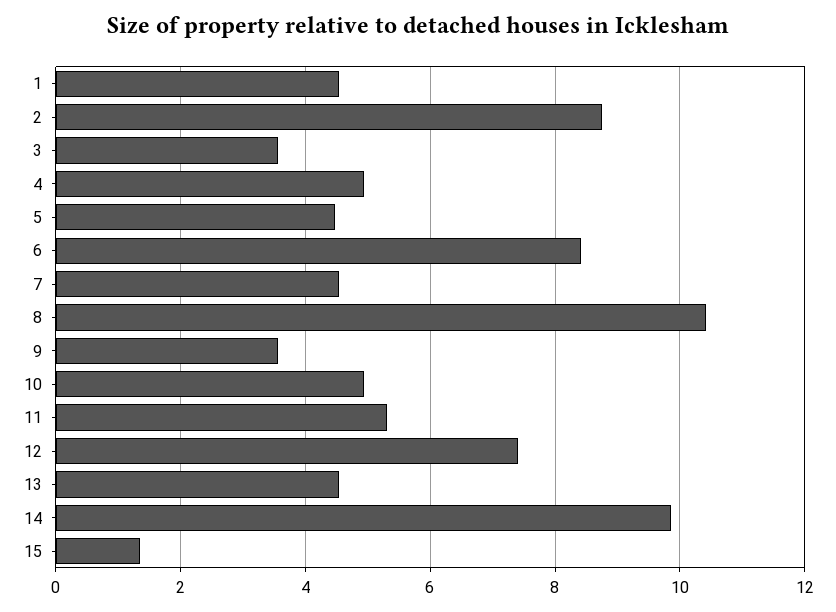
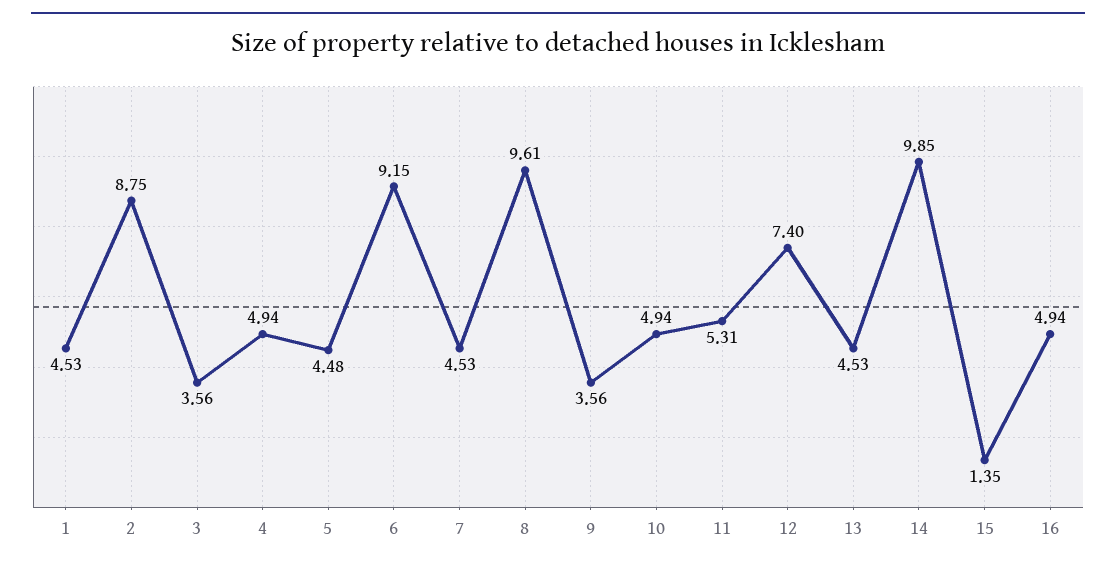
  {
    "1": 4.53,
    "2": 8.75,
    "3": 3.56,
    "4": 4.94,
    "5": 4.48,
-   "6": 8.4,
+   "6": 9.15,
    "7": 4.53,
-   "8": 10.4,
+   "8": 9.61,
    "9": 3.56,
    "10": 4.94,
    "11": 5.31,
    "12": 7.4,
    "13": 4.53,
    "14": 9.85,
-   "15": 1.35
+   "15": 1.35,
+   "16": 4.94
  }

